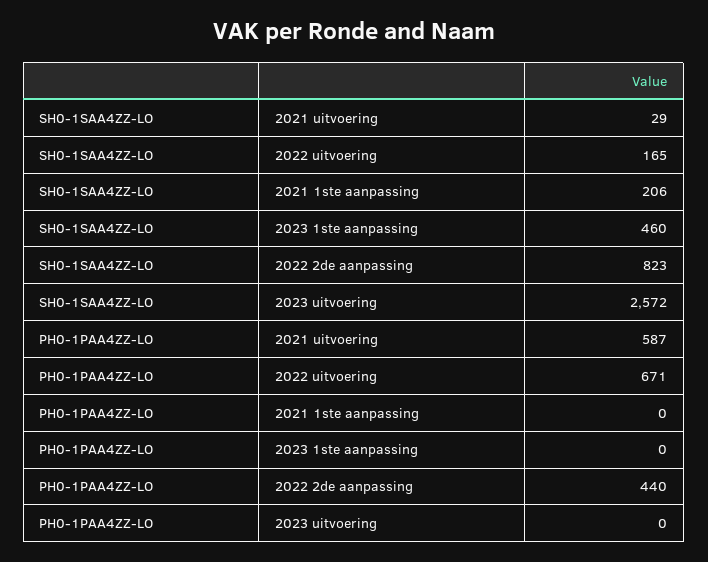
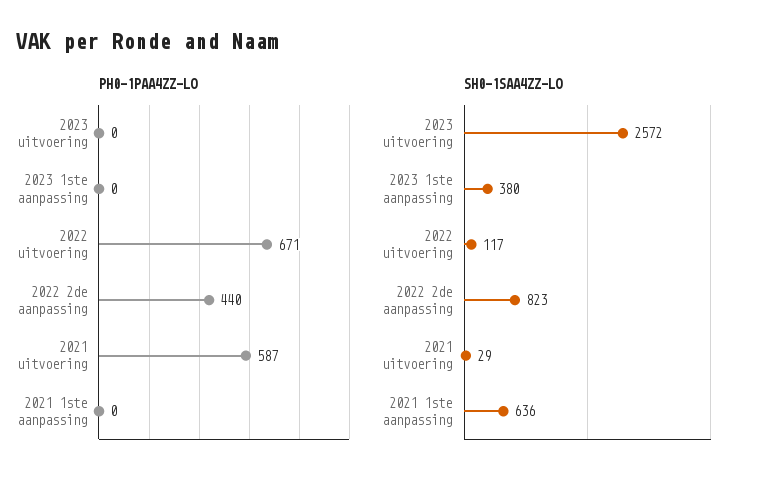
  {
    "SH0-1SAA4ZZ-LO": {
      "2021 uitvoering": 29,
-     "2022 uitvoering": 165,
+     "2022 uitvoering": 117,
-     "2021 1ste aanpassing": 206,
+     "2021 1ste aanpassing": 636,
-     "2023 1ste aanpassing": 460,
+     "2023 1ste aanpassing": 380,
      "2022 2de aanpassing": 823,
      "2023 uitvoering": 2572
    },
    "PH0-1PAA4ZZ-LO": {
      "2021 uitvoering": 587,
      "2022 uitvoering": 671,
      "2021 1ste aanpassing": 0,
      "2023 1ste aanpassing": 0,
      "2022 2de aanpassing": 440,
      "2023 uitvoering": 0
    }
  }

